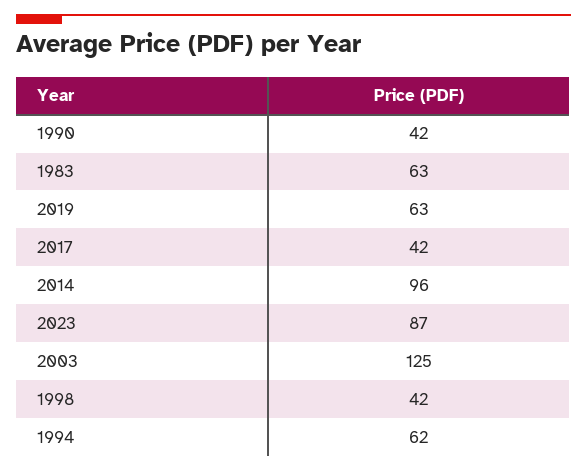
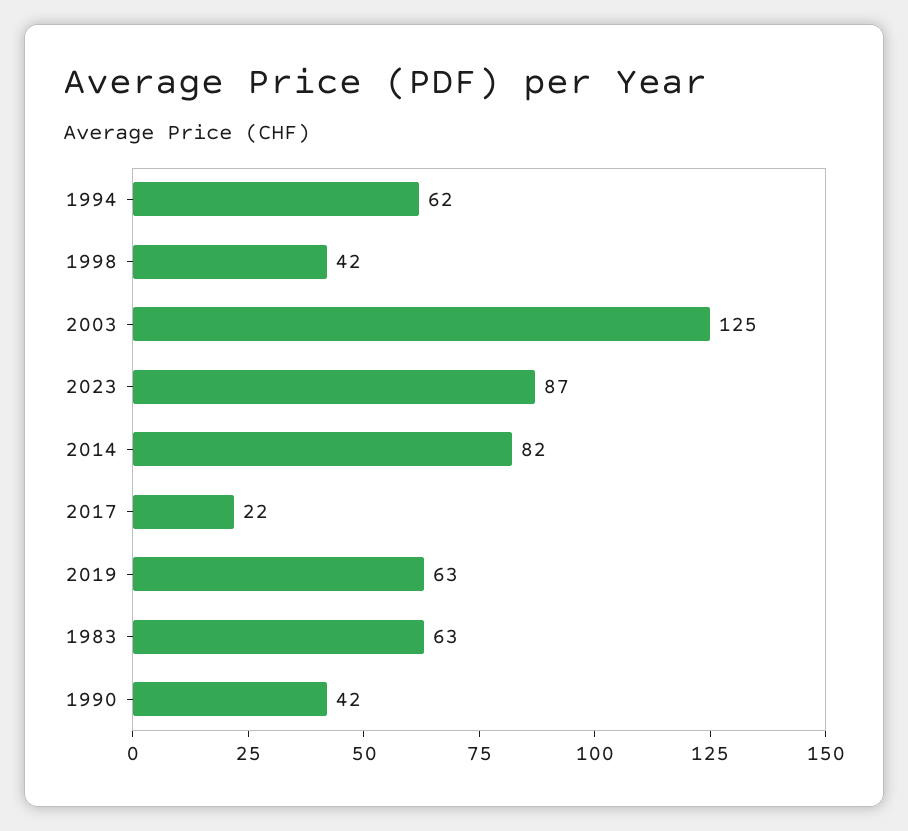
  {
    "1990": 42,
    "1983": 63,
    "2019": 63,
-   "2017": 42,
+   "2017": 22,
-   "2014": 96,
+   "2014": 82,
    "2023": 87,
    "2003": 125,
    "1998": 42,
    "1994": 62
  }

